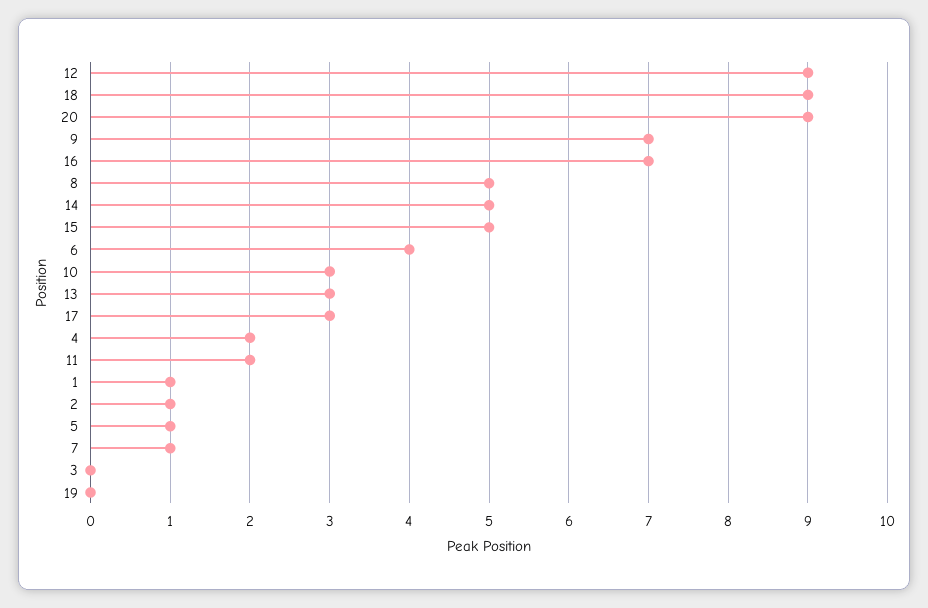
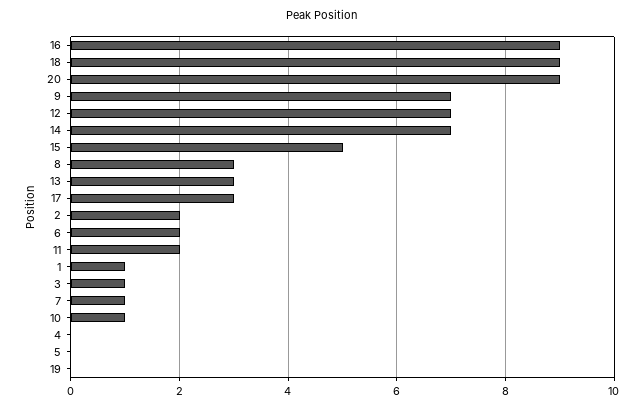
  {
-   "12": 9,
+   "12": 7,
    "18": 9,
    "20": 9,
    "9": 7,
-   "16": 7,
+   "16": 9,
-   "8": 5,
+   "8": 3,
-   "14": 5,
+   "14": 7,
    "15": 5,
-   "6": 4,
+   "6": 2,
-   "10": 3,
+   "10": 1,
    "13": 3,
    "17": 3,
-   "4": 2,
+   "4": 0,
    "11": 2,
    "1": 1,
-   "2": 1,
+   "2": 2,
-   "5": 1,
+   "5": 0,
    "7": 1,
-   "3": 0,
+   "3": 1,
    "19": 0
  }

